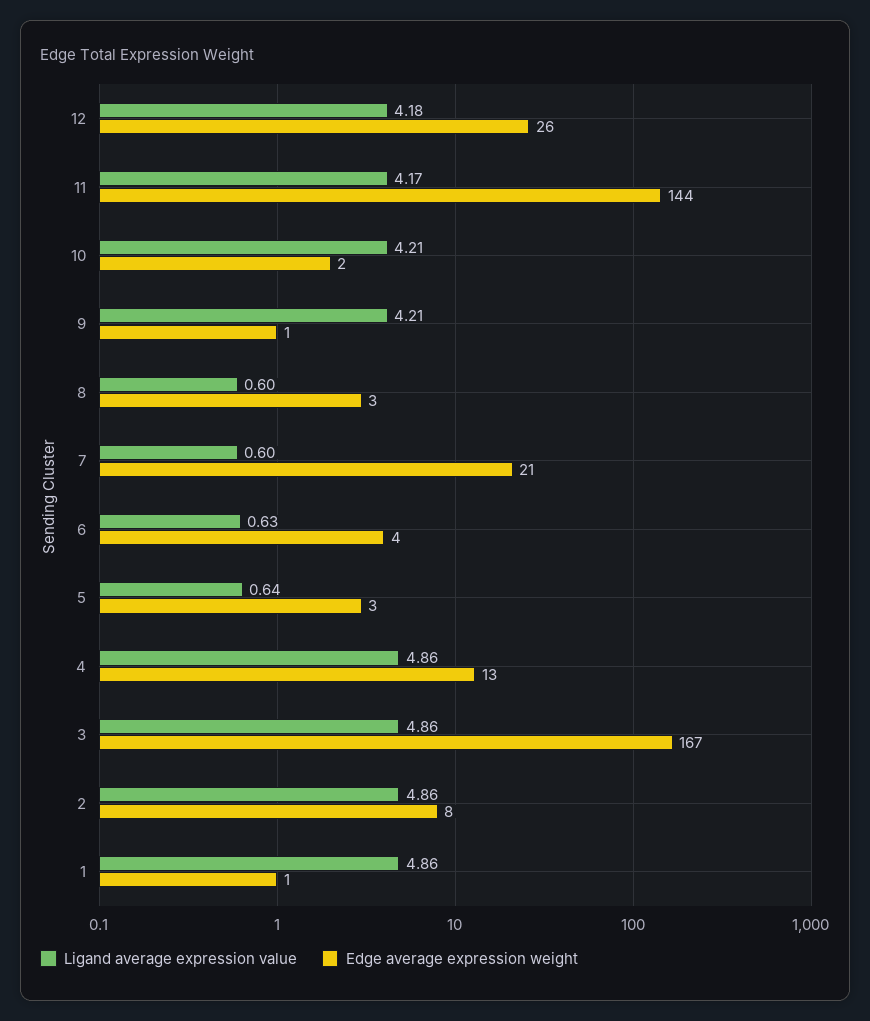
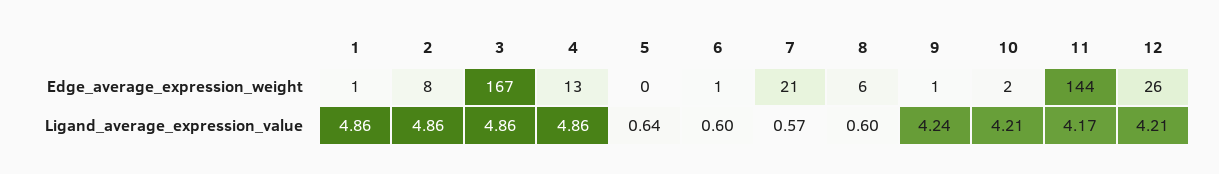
  {
    "Ligand average expression value": {
-     "12": 4.18,
+     "12": 4.21,
      "11": 4.17,
      "10": 4.21,
-     "9": 4.21,
+     "9": 4.24,
      "8": 0.6,
-     "7": 0.6,
+     "7": 0.57,
-     "6": 0.63,
+     "6": 0.6,
      "5": 0.64,
      "4": 4.86,
      "3": 4.86,
      "2": 4.86,
      "1": 4.86
    },
    "Edge average expression weight": {
      "12": 26,
      "11": 144,
      "10": 2,
      "9": 1,
-     "8": 3,
+     "8": 6,
      "7": 21,
-     "6": 4,
+     "6": 1,
-     "5": 3,
+     "5": 0,
      "4": 13,
      "3": 167,
      "2": 8,
      "1": 1
    }
  }

